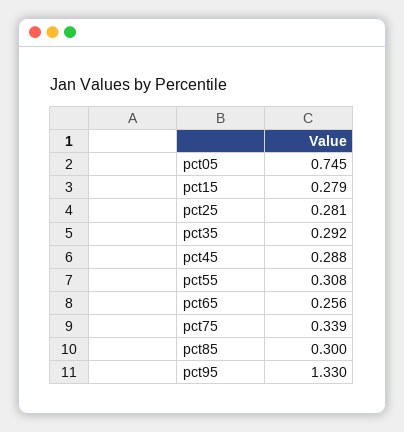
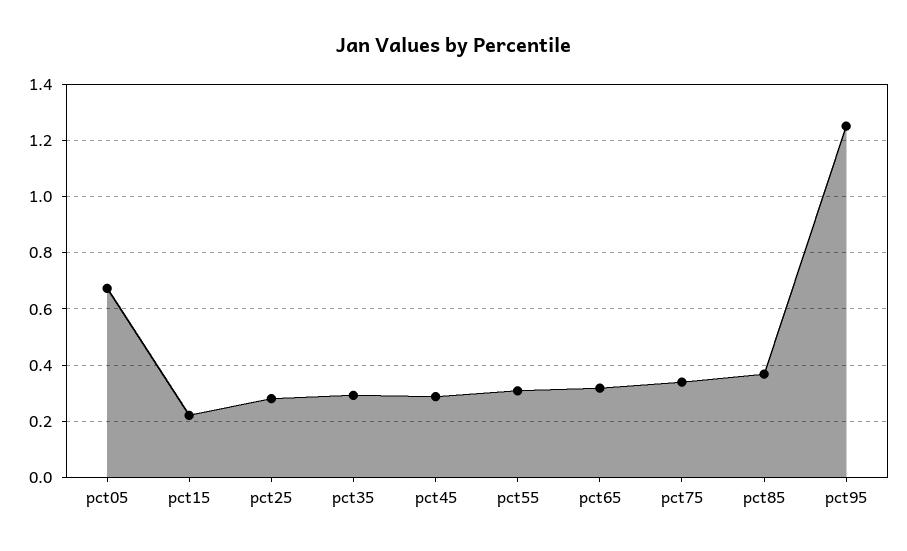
  {
-   "pct05": 0.745,
+   "pct05": 0.675,
-   "pct15": 0.279,
+   "pct15": 0.225,
    "pct25": 0.281,
    "pct35": 0.292,
    "pct45": 0.288,
    "pct55": 0.308,
-   "pct65": 0.256,
+   "pct65": 0.325,
    "pct75": 0.339,
-   "pct85": 0.3,
+   "pct85": 0.375,
-   "pct95": 1.33
+   "pct95": 1.25
  }

